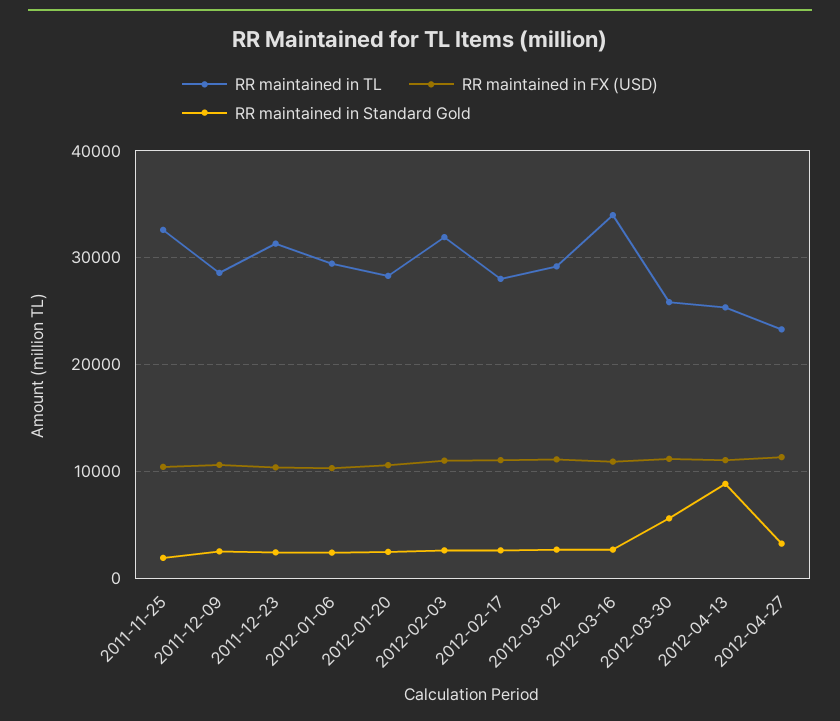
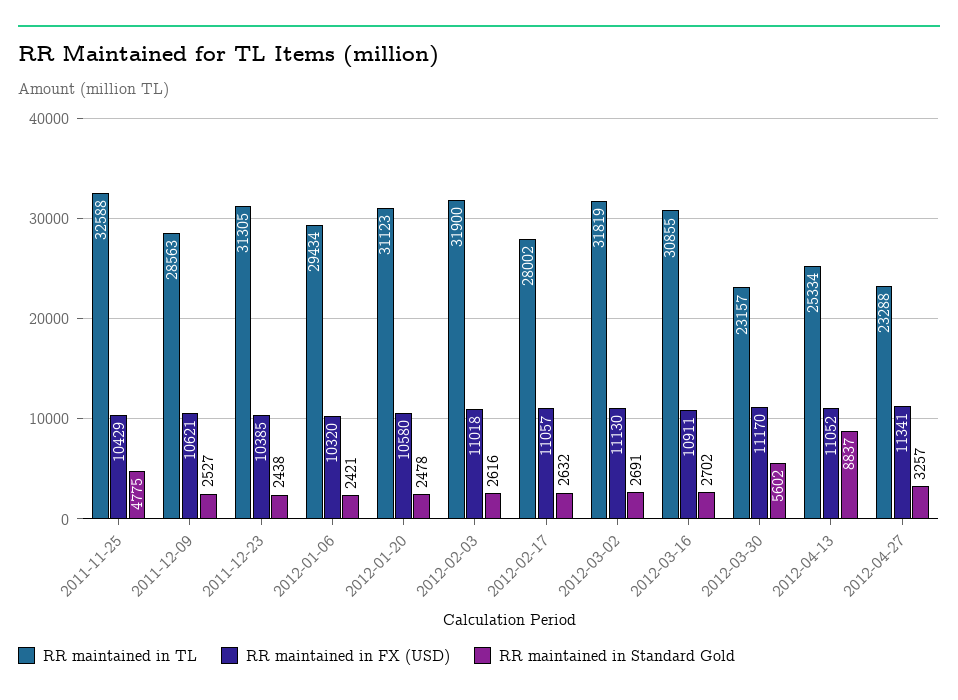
  {
    "RR maintained in TL": {
      "2011-11-25": 32588,
      "2011-12-09": 28563,
      "2011-12-23": 31305,
      "2012-01-06": 29434,
-     "2012-01-20": 28000,
+     "2012-01-20": 31123,
      "2012-02-03": 31900,
      "2012-02-17": 28002,
-     "2012-03-02": 29000,
+     "2012-03-02": 31819,
-     "2012-03-16": 34000,
+     "2012-03-16": 30855,
-     "2012-03-30": 26000,
+     "2012-03-30": 23157,
      "2012-04-13": 25334,
      "2012-04-27": 23288
    },
    "RR maintained in FX (USD)": {
      "2011-11-25": 10429,
      "2011-12-09": 10621,
      "2011-12-23": 10385,
      "2012-01-06": 10320,
      "2012-01-20": 10580,
      "2012-02-03": 11018,
      "2012-02-17": 11057,
      "2012-03-02": 11130,
      "2012-03-16": 10911,
      "2012-03-30": 11170,
      "2012-04-13": 11052,
      "2012-04-27": 11341
    },
    "RR maintained in Standard Gold": {
-     "2011-11-25": 2000,
+     "2011-11-25": 4775,
      "2011-12-09": 2527,
      "2011-12-23": 2438,
      "2012-01-06": 2421,
      "2012-01-20": 2478,
      "2012-02-03": 2616,
      "2012-02-17": 2632,
      "2012-03-02": 2691,
      "2012-03-16": 2702,
      "2012-03-30": 5602,
      "2012-04-13": 8837,
      "2012-04-27": 3257
    }
  }

